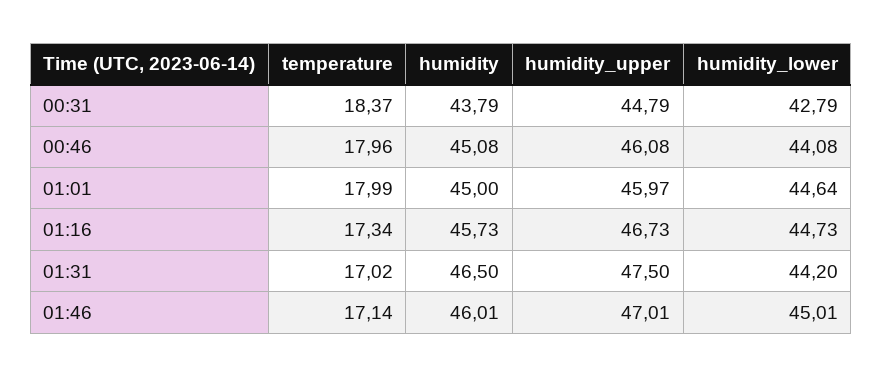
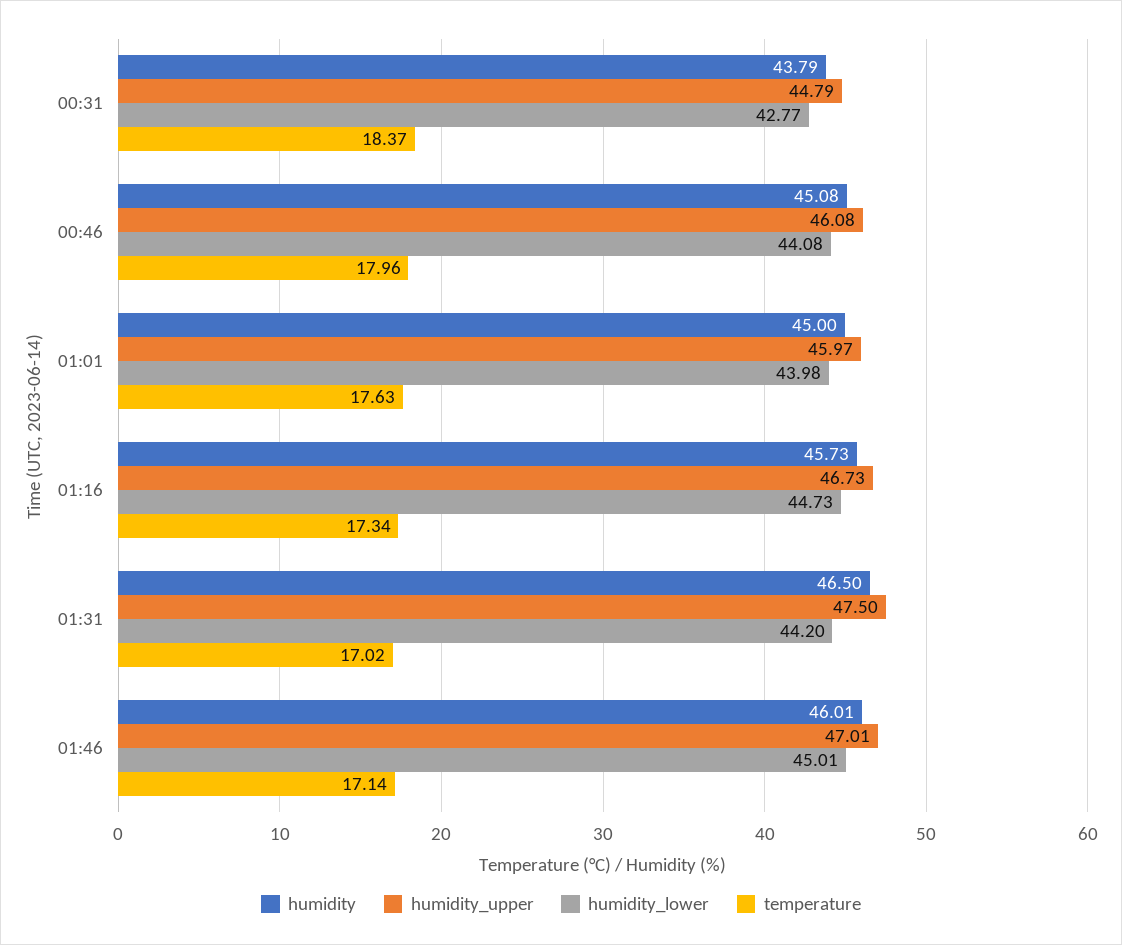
  {
    "temperature": {
      "00:31": 18.37,
      "00:46": 17.96,
-     "01:01": 17.99,
+     "01:01": 17.63,
      "01:16": 17.34,
      "01:31": 17.02,
      "01:46": 17.14
    },
    "humidity": {
      "00:31": 43.79,
      "00:46": 45.08,
      "01:01": 45,
      "01:16": 45.73,
      "01:31": 46.5,
      "01:46": 46.01
    },
    "humidity_upper": {
      "00:31": 44.79,
      "00:46": 46.08,
      "01:01": 45.97,
      "01:16": 46.73,
      "01:31": 47.5,
      "01:46": 47.01
    },
    "humidity_lower": {
-     "00:31": 42.79,
+     "00:31": 42.77,
      "00:46": 44.08,
-     "01:01": 44.64,
+     "01:01": 43.98,
      "01:16": 44.73,
      "01:31": 44.2,
      "01:46": 45.01
    }
  }

